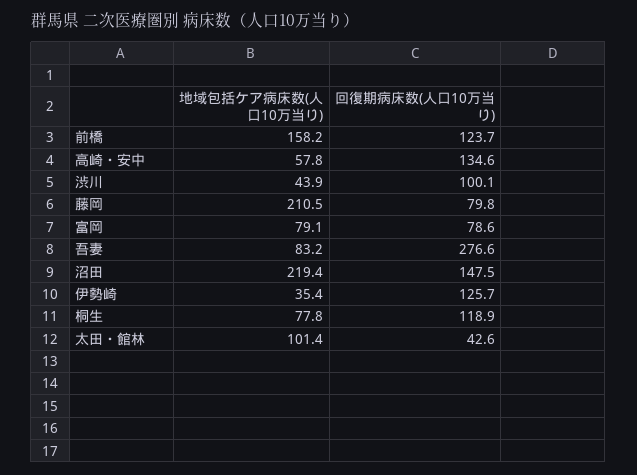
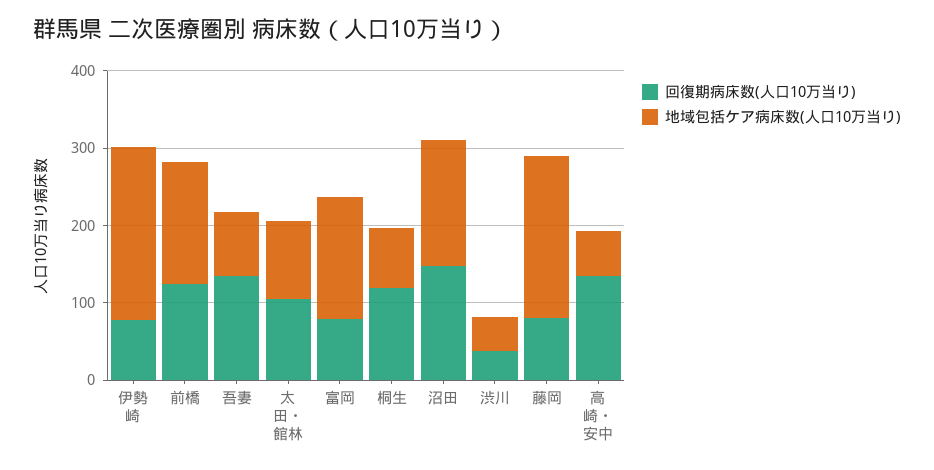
  {
    "地域包括ケア病床数(人口10万当り)": {
      "前橋": 158.2,
      "高崎・安中": 57.8,
      "渋川": 43.9,
      "藤岡": 210.5,
-     "富岡": 79.1,
+     "富岡": 160,
      "吾妻": 83.2,
-     "沼田": 219.4,
+     "沼田": 160,
-     "伊勢崎": 35.4,
+     "伊勢崎": 220,
      "桐生": 77.8,
      "太田・館林": 101.4
    },
    "回復期病床数(人口10万当り)": {
      "前橋": 123.7,
      "高崎・安中": 134.6,
-     "渋川": 100.1,
+     "渋川": 40,
      "藤岡": 79.8,
      "富岡": 78.6,
-     "吾妻": 276.6,
+     "吾妻": 140,
      "沼田": 147.5,
-     "伊勢崎": 125.7,
+     "伊勢崎": 80,
      "桐生": 118.9,
-     "太田・館林": 42.6
+     "太田・館林": 100
    }
  }

